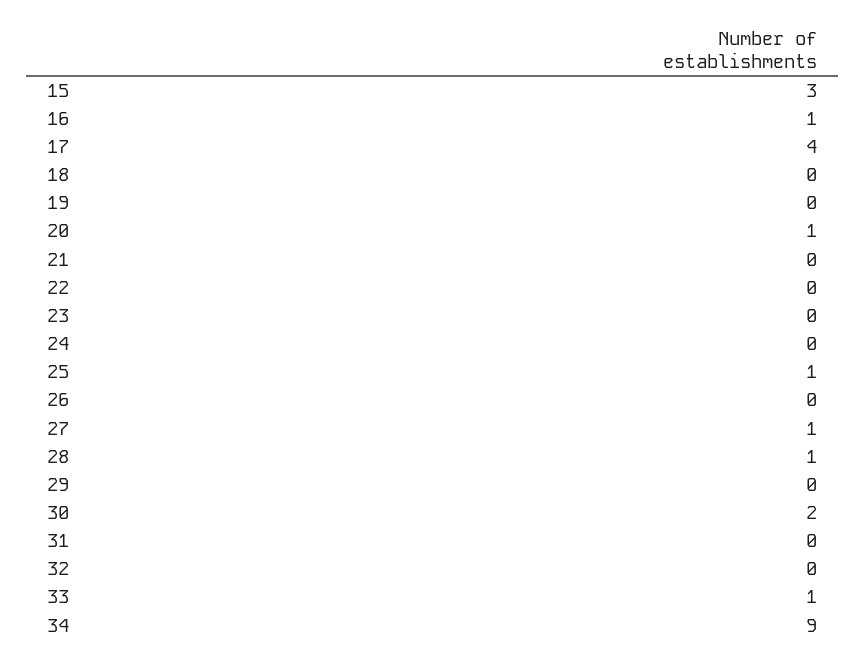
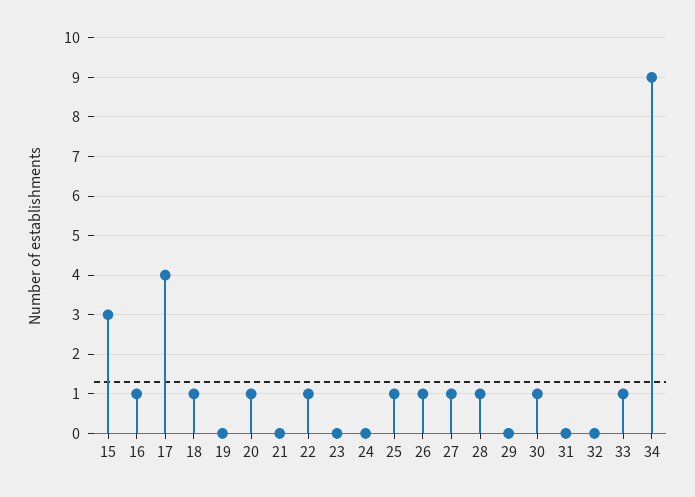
  {
    "15": 3,
    "16": 1,
    "17": 4,
-   "18": 0,
+   "18": 1,
    "19": 0,
    "20": 1,
    "21": 0,
-   "22": 0,
+   "22": 1,
    "23": 0,
    "24": 0,
    "25": 1,
-   "26": 0,
+   "26": 1,
    "27": 1,
    "28": 1,
    "29": 0,
-   "30": 2,
+   "30": 1,
    "31": 0,
    "32": 0,
    "33": 1,
    "34": 9
  }

